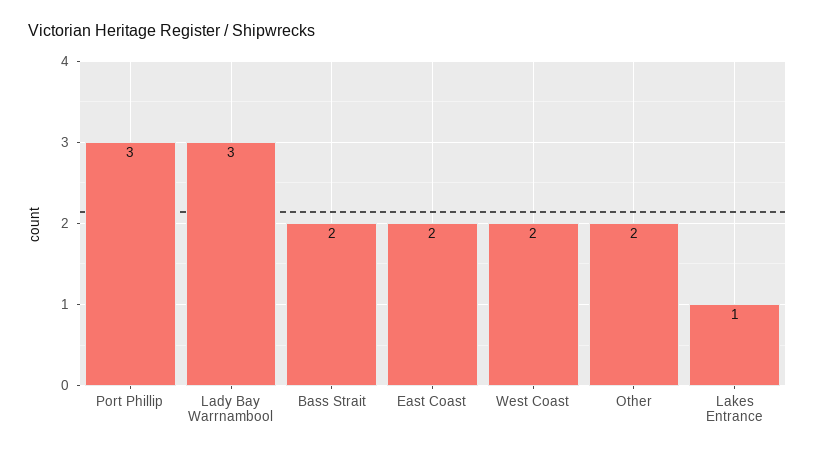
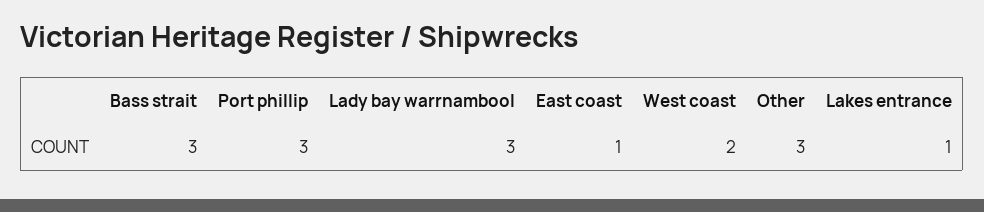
  {
    "Port Phillip": 3,
    "Lady Bay Warrnambool": 3,
-   "Bass Strait": 2,
+   "Bass Strait": 3,
-   "East Coast": 2,
+   "East Coast": 1,
    "West Coast": 2,
-   "Other": 2,
+   "Other": 3,
    "Lakes Entrance": 1
  }

